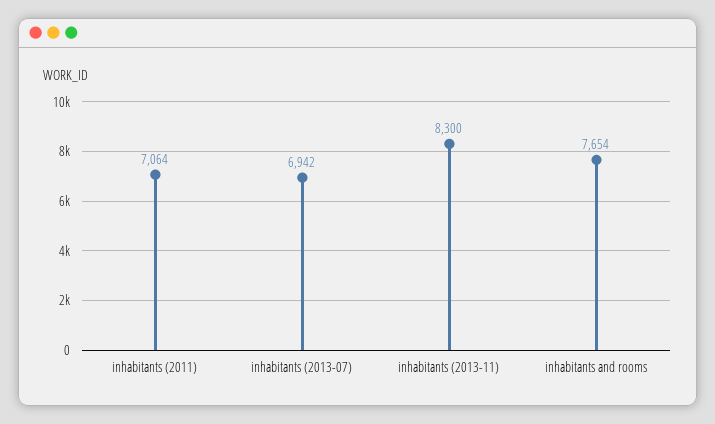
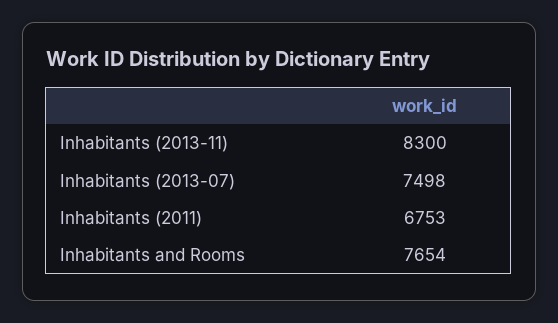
  {
-   "inhabitants (2011)": 7064,
+   "inhabitants (2011)": 6753,
-   "inhabitants (2013-07)": 6942,
+   "inhabitants (2013-07)": 7498,
    "inhabitants (2013-11)": 8300,
    "inhabitants and rooms": 7654
  }

